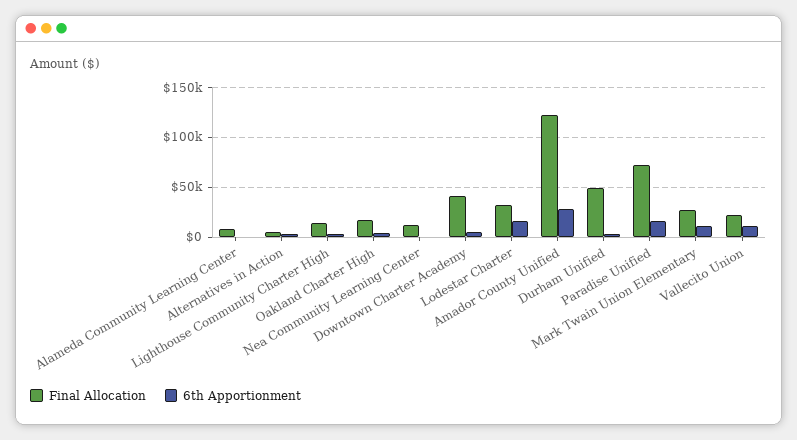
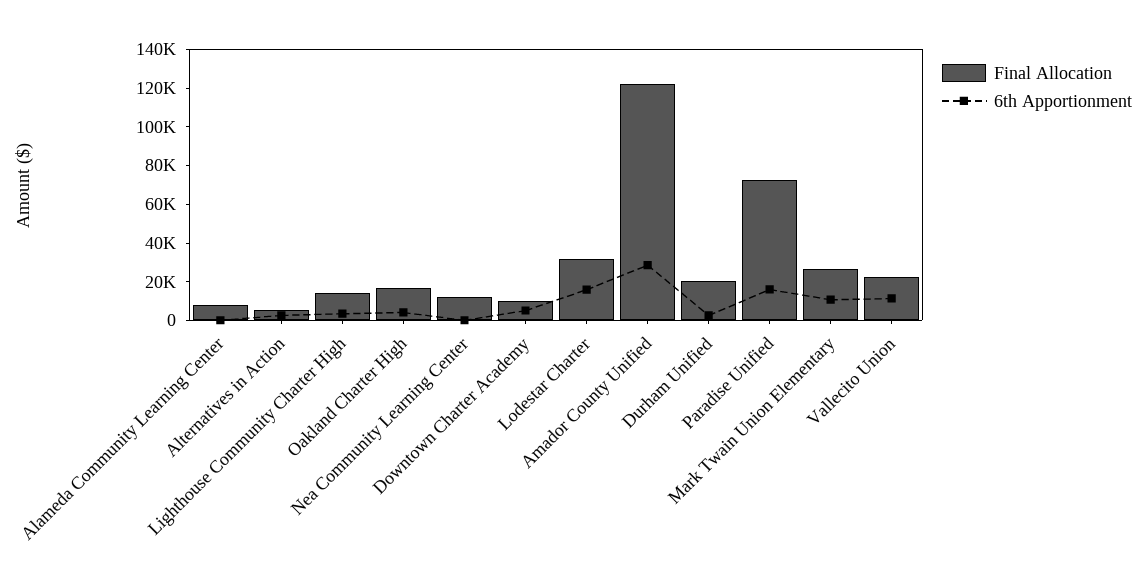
  {
    "Final Allocation": {
      "Alameda Community Learning Center": 10000,
      "Alternatives in Action": 5000,
      "Lighthouse Community Charter High": 15000,
      "Oakland Charter High": 15000,
      "Nea Community Learning Center": 10000,
-     "Downtown Charter Academy": 40000,
+     "Downtown Charter Academy": 10000,
      "Lodestar Charter": 30000,
      "Amador County Unified": 120000,
-     "Durham Unified": 50000,
+     "Durham Unified": 20000,
      "Paradise Unified": 70000,
      "Mark Twain Union Elementary": 25000,
      "Vallecito Union": 25000
    },
    "6th Apportionment": {
      "Alameda Community Learning Center": 0,
      "Alternatives in Action": 5000,
      "Lighthouse Community Charter High": 5000,
      "Oakland Charter High": 5000,
      "Nea Community Learning Center": 0,
      "Downtown Charter Academy": 5000,
      "Lodestar Charter": 15000,
      "Amador County Unified": 30000,
      "Durham Unified": 5000,
      "Paradise Unified": 15000,
      "Mark Twain Union Elementary": 10000,
      "Vallecito Union": 10000
    }
  }

